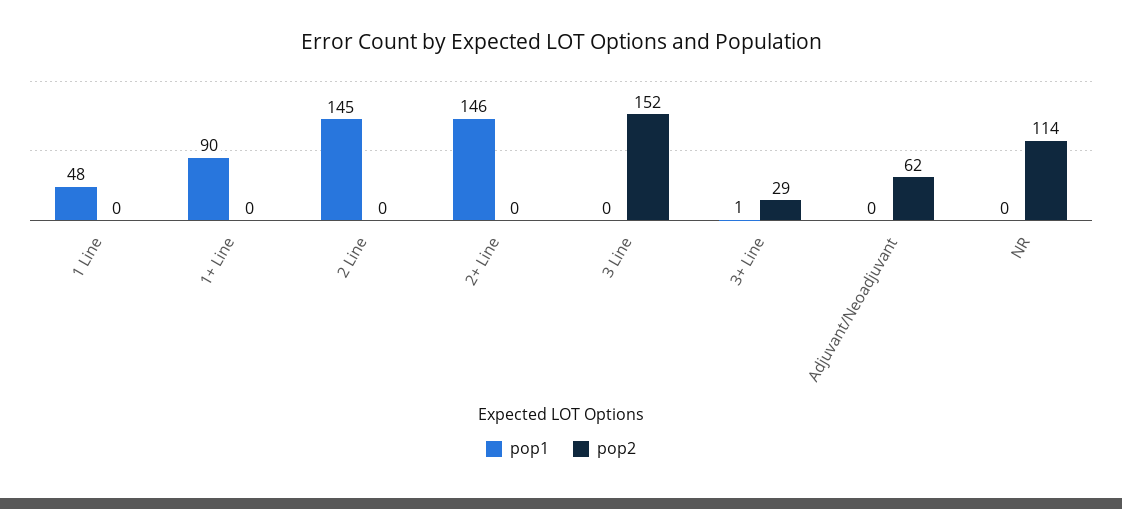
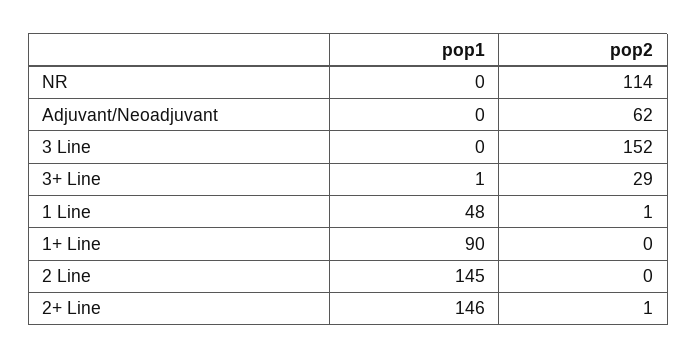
  {
    "pop1": {
      "1 Line": 48,
      "1+ Line": 90,
      "2 Line": 145,
      "2+ Line": 146,
      "3 Line": 0,
      "3+ Line": 1,
      "Adjuvant/Neoadjuvant": 0,
      "NR": 0
    },
    "pop2": {
-     "1 Line": 0,
+     "1 Line": 1,
      "1+ Line": 0,
      "2 Line": 0,
-     "2+ Line": 0,
+     "2+ Line": 1,
      "3 Line": 152,
      "3+ Line": 29,
      "Adjuvant/Neoadjuvant": 62,
      "NR": 114
    }
  }

